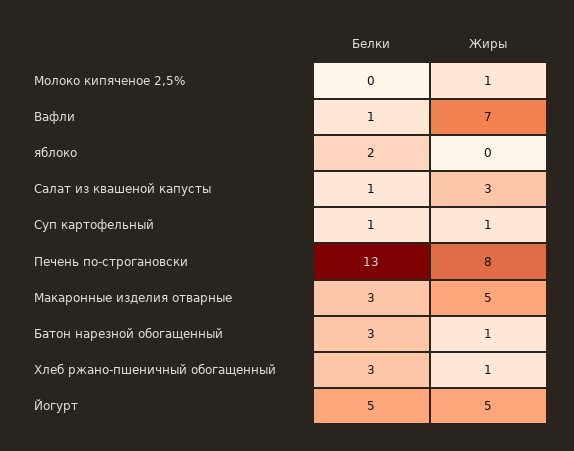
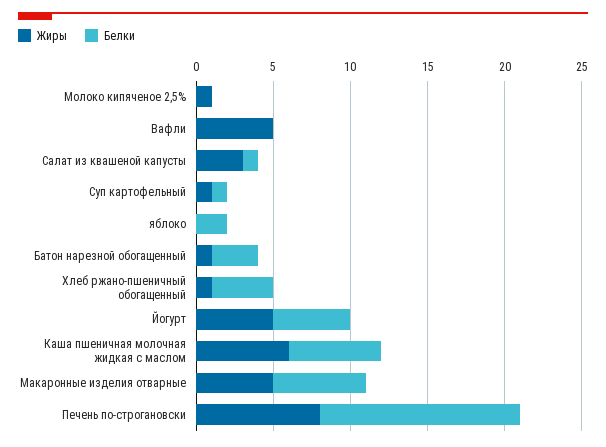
  {
    "Белки": {
      "Молоко кипяченое 2,5%": 0,
-     "Вафли": 1,
+     "Вафли": 0,
      "яблоко": 2,
      "Салат из квашеной капусты": 1,
      "Суп картофельный": 1,
      "Печень по-строгановски": 13,
-     "Макаронные изделия отварные": 3,
+     "Макаронные изделия отварные": 6,
      "Батон нарезной обогащенный": 3,
-     "Хлеб ржано-пшеничный обогащенный": 3,
+     "Хлеб ржано-пшеничный обогащенный": 4,
-     "Йогурт": 5
+     "Йогурт": 5,
+     "Каша пшеничная молочная жидкая с маслом": 6
    },
    "Жиры": {
      "Молоко кипяченое 2,5%": 1,
-     "Вафли": 7,
+     "Вафли": 5,
      "яблоко": 0,
      "Салат из квашеной капусты": 3,
      "Суп картофельный": 1,
      "Печень по-строгановски": 8,
      "Макаронные изделия отварные": 5,
      "Батон нарезной обогащенный": 1,
      "Хлеб ржано-пшеничный обогащенный": 1,
-     "Йогурт": 5
+     "Йогурт": 5,
+     "Каша пшеничная молочная жидкая с маслом": 6
    }
  }

